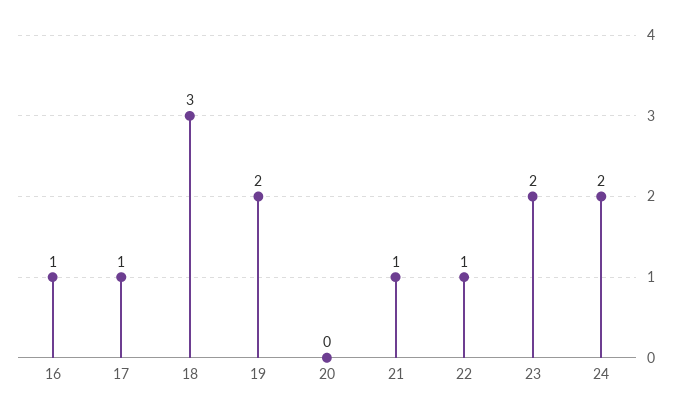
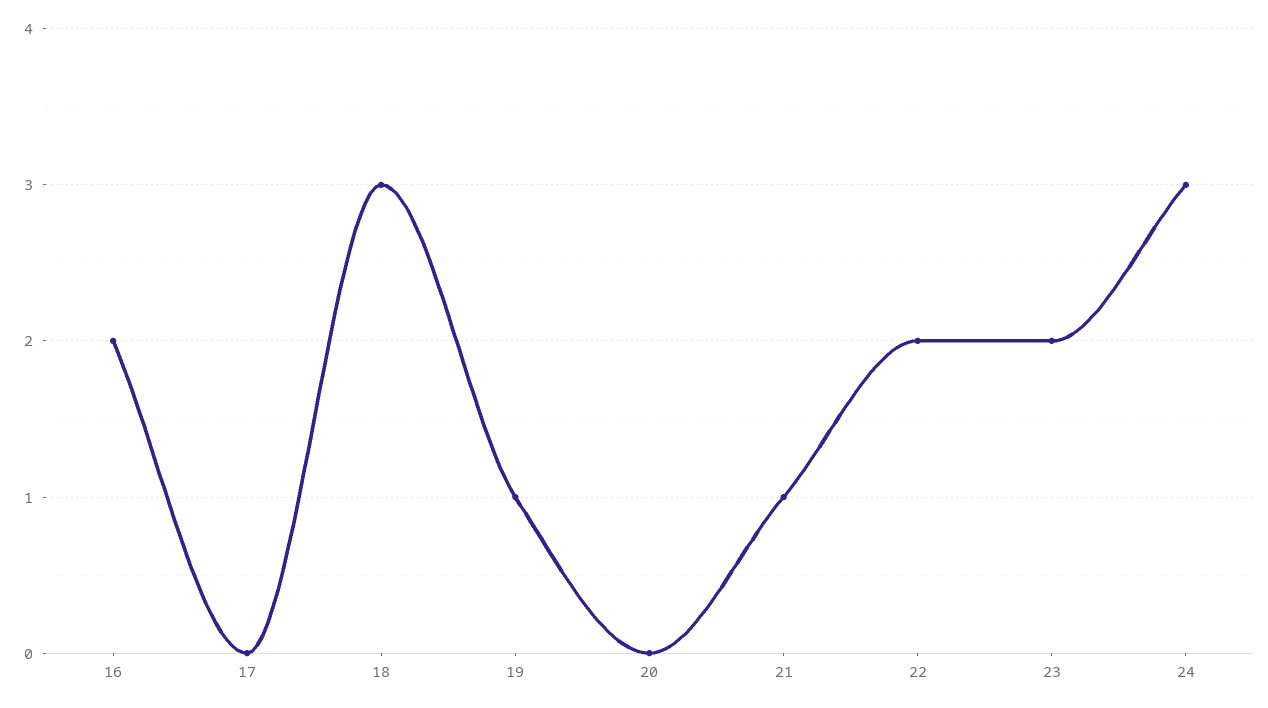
  {
-   "16": 1,
+   "16": 2,
-   "17": 1,
+   "17": 0,
    "18": 3,
-   "19": 2,
+   "19": 1,
    "20": 0,
    "21": 1,
-   "22": 1,
+   "22": 2,
    "23": 2,
-   "24": 2
+   "24": 3
  }

